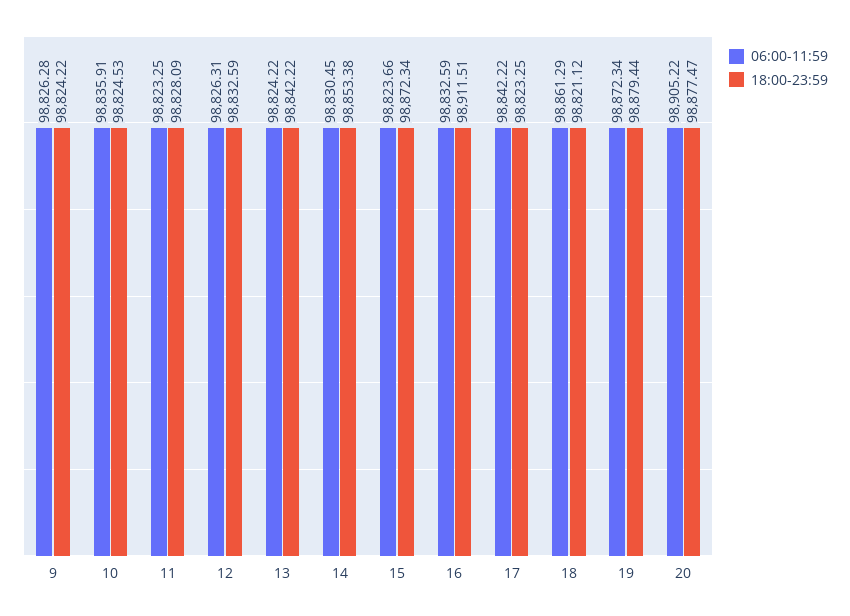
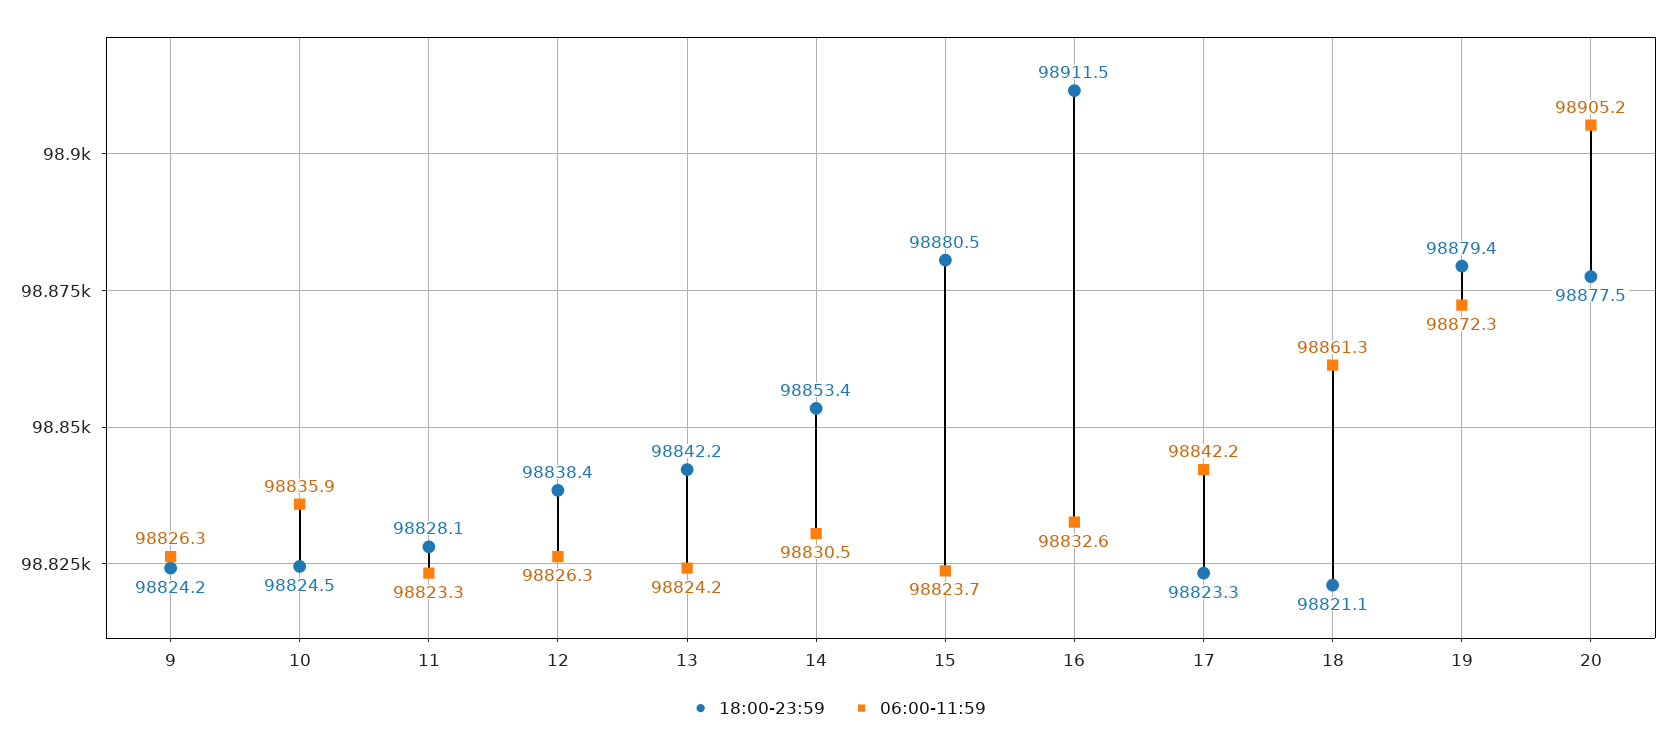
  {
    "06:00-11:59": {
      "9": 98826.28,
      "10": 98835.91,
      "11": 98823.25,
      "12": 98826.31,
      "13": 98824.22,
      "14": 98830.45,
      "15": 98823.66,
      "16": 98832.59,
      "17": 98842.22,
      "18": 98861.29,
      "19": 98872.34,
      "20": 98905.22
    },
    "18:00-23:59": {
      "9": 98824.22,
      "10": 98824.53,
      "11": 98828.09,
-     "12": 98832.59,
+     "12": 98838.4,
      "13": 98842.22,
      "14": 98853.38,
-     "15": 98872.34,
+     "15": 98880.5,
      "16": 98911.51,
      "17": 98823.25,
      "18": 98821.12,
      "19": 98879.44,
      "20": 98877.47
    }
  }

